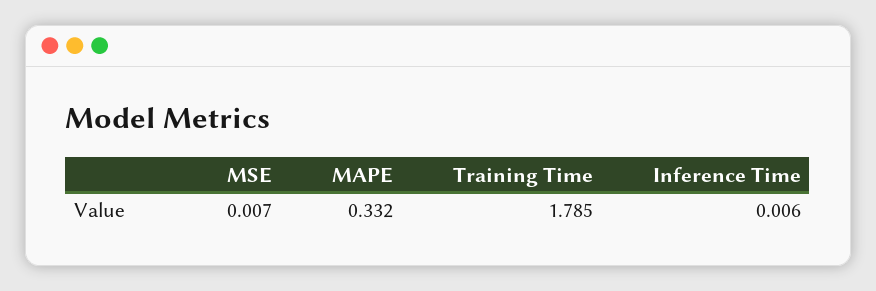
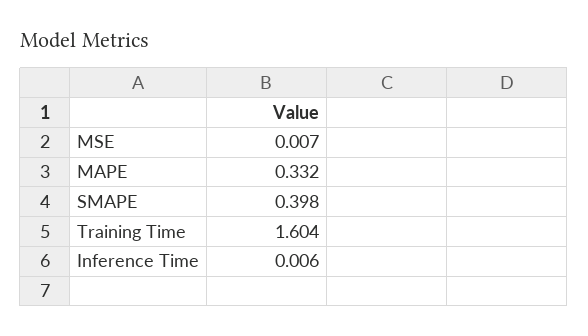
  {
    "MSE": 0.007,
    "MAPE": 0.332,
-   "Training Time": 1.785,
+   "Training Time": 1.604,
-   "Inference Time": 0.006
+   "Inference Time": 0.006,
+   "SMAPE": 0.398
  }

